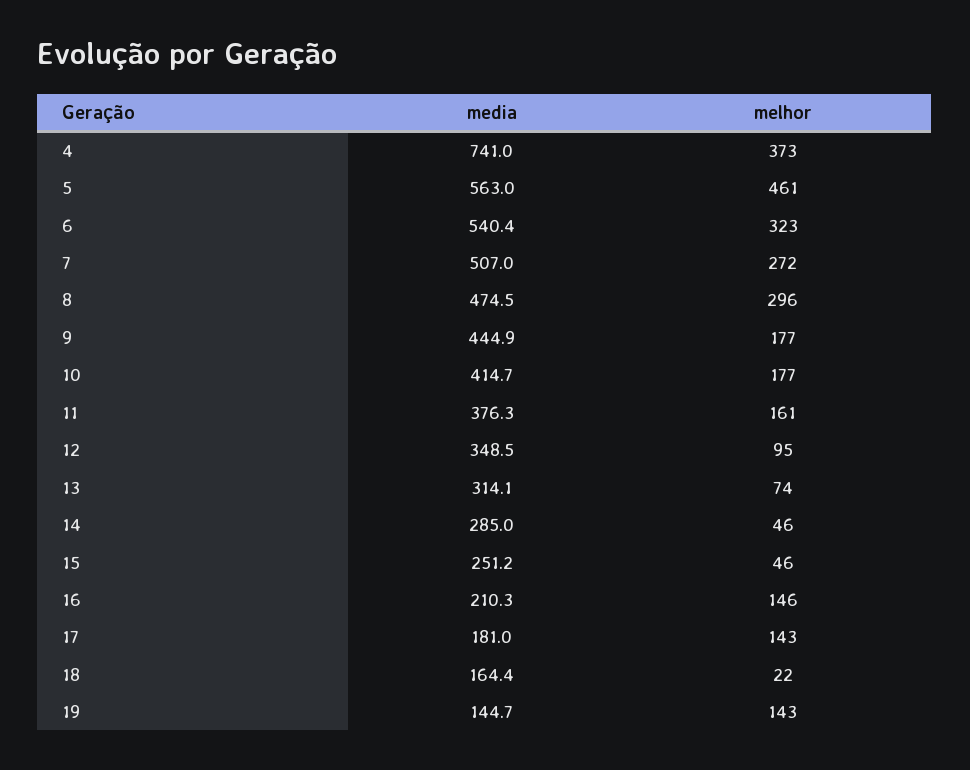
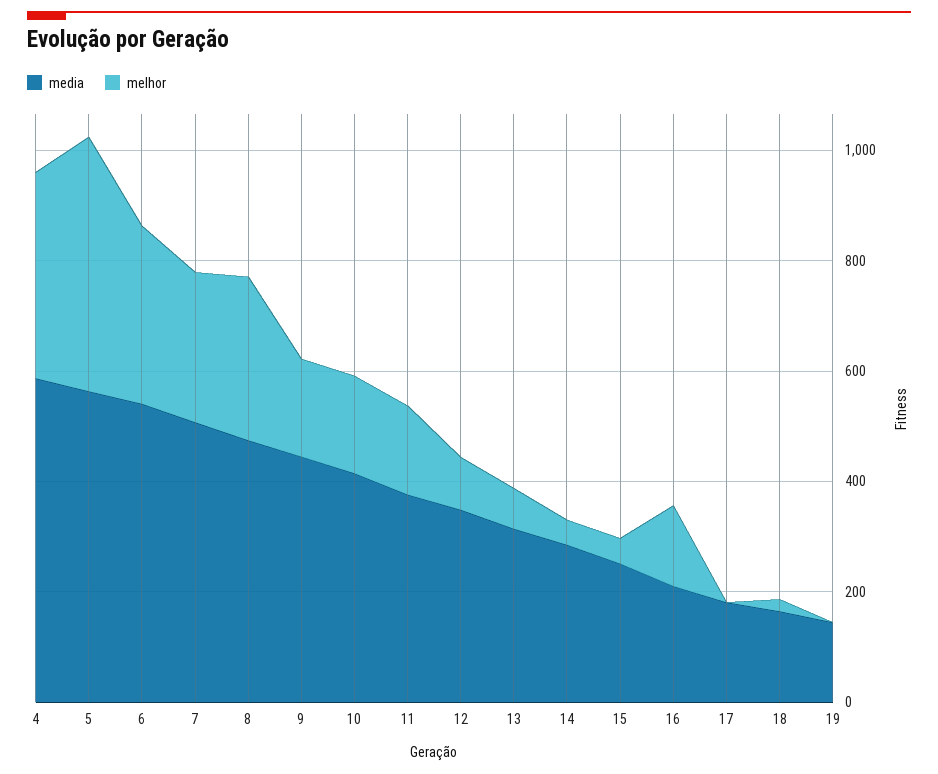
  {
    "media": {
-     "4": 741,
+     "4": 600,
      "5": 563,
      "6": 540.4,
      "7": 507,
      "8": 474.5,
      "9": 444.9,
      "10": 414.7,
      "11": 376.3,
      "12": 348.5,
      "13": 314.1,
      "14": 285,
      "15": 251.2,
      "16": 210.3,
      "17": 181,
      "18": 164.4,
      "19": 144.7
    },
    "melhor": {
      "4": 373,
      "5": 461,
      "6": 323,
      "7": 272,
      "8": 296,
      "9": 177,
      "10": 177,
      "11": 161,
      "12": 95,
      "13": 74,
      "14": 46,
      "15": 46,
      "16": 146,
-     "17": 143,
+     "17": 0,
      "18": 22,
-     "19": 143
+     "19": 0
    }
  }

